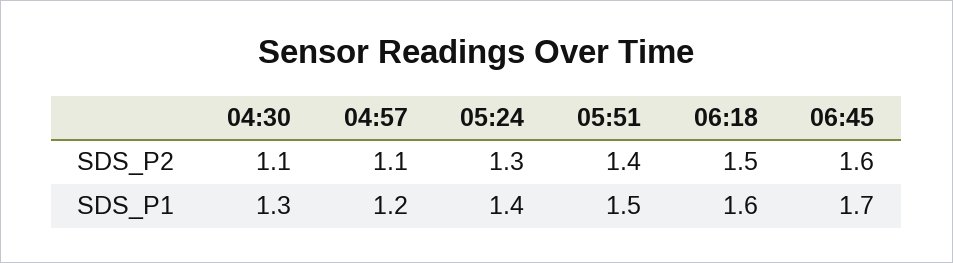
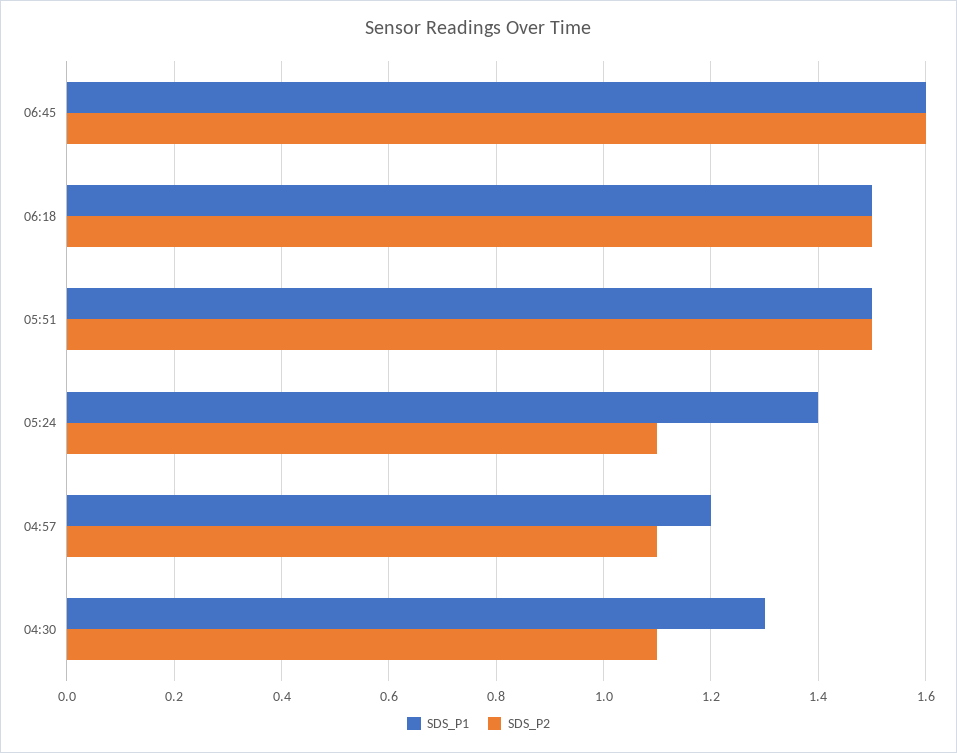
  {
    "SDS_P2": {
      "04:30": 1.1,
      "04:57": 1.1,
-     "05:24": 1.3,
+     "05:24": 1.1,
-     "05:51": 1.4,
+     "05:51": 1.5,
      "06:18": 1.5,
      "06:45": 1.6
    },
    "SDS_P1": {
      "04:30": 1.3,
      "04:57": 1.2,
      "05:24": 1.4,
      "05:51": 1.5,
-     "06:18": 1.6,
+     "06:18": 1.5,
-     "06:45": 1.7
+     "06:45": 1.6
    }
  }

